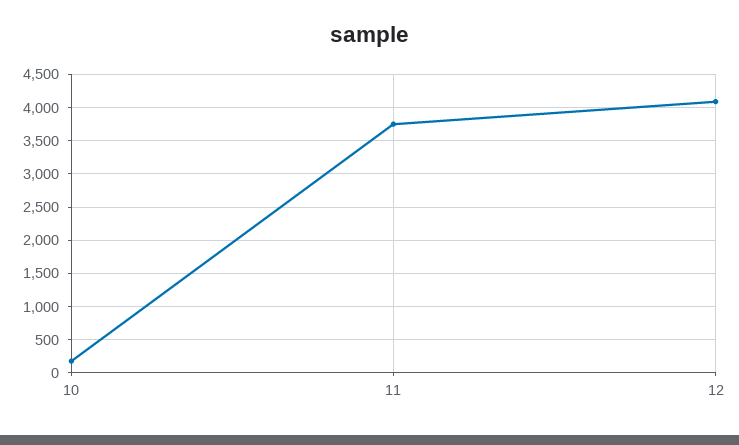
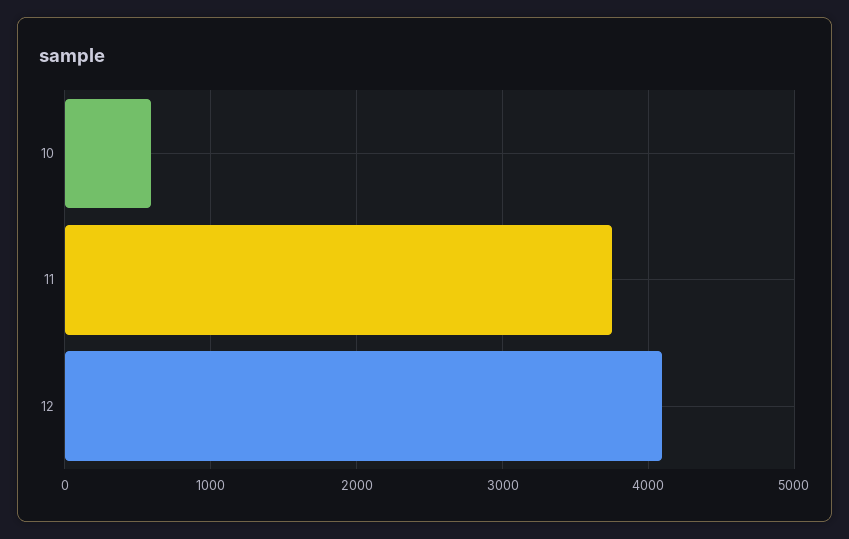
  {
-   "10": 200,
+   "10": 600,
    "11": 3800,
    "12": 4100
  }

